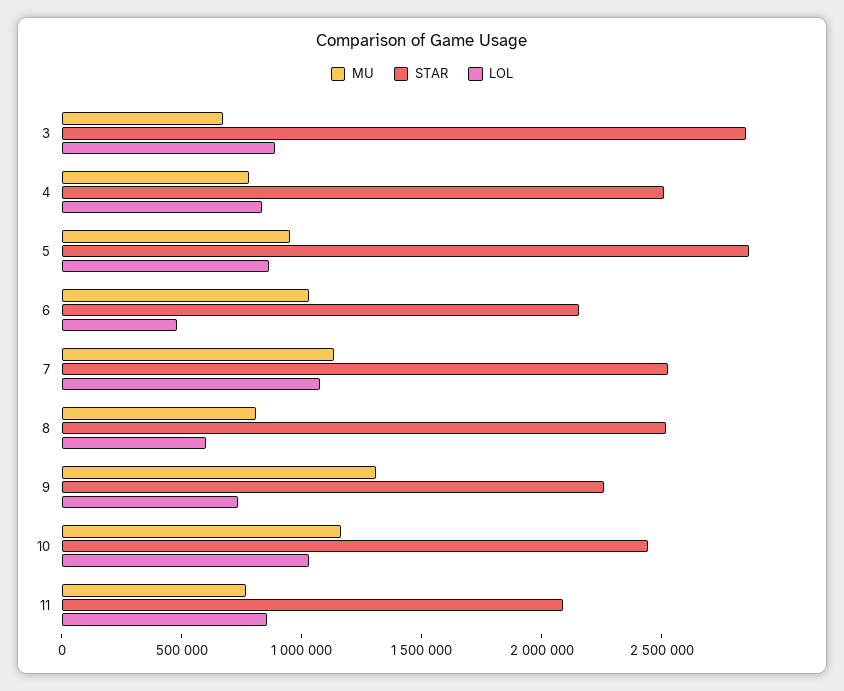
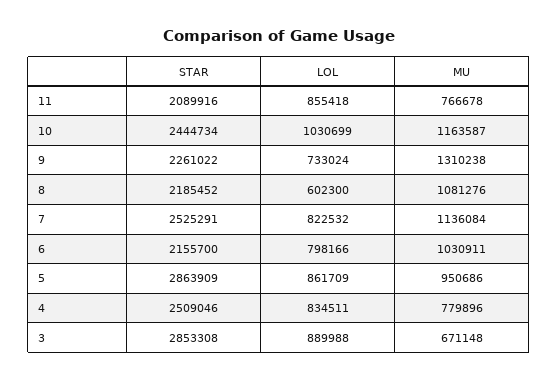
  {
    "MU": {
      "3": 671148,
      "4": 779896,
      "5": 950686,
      "6": 1030911,
      "7": 1136084,
-     "8": 800000,
+     "8": 1081276,
      "9": 1310238,
      "10": 1163587,
      "11": 766678
    },
    "STAR": {
      "3": 2853308,
      "4": 2509046,
      "5": 2863909,
      "6": 2155700,
      "7": 2525291,
-     "8": 2500000,
+     "8": 2185452,
      "9": 2261022,
      "10": 2444734,
      "11": 2089916
    },
    "LOL": {
      "3": 889988,
      "4": 834511,
      "5": 861709,
-     "6": 500000,
+     "6": 798166,
-     "7": 1100000,
+     "7": 822532,
      "8": 602300,
      "9": 733024,
      "10": 1030699,
      "11": 855418
    }
  }

